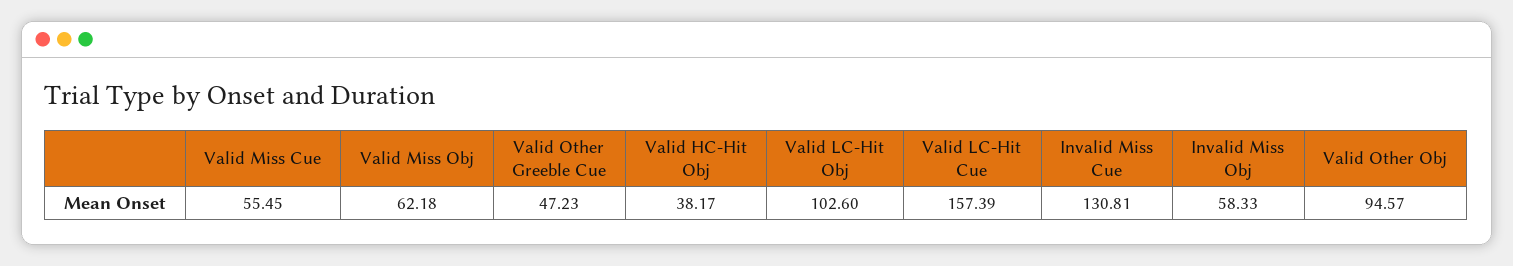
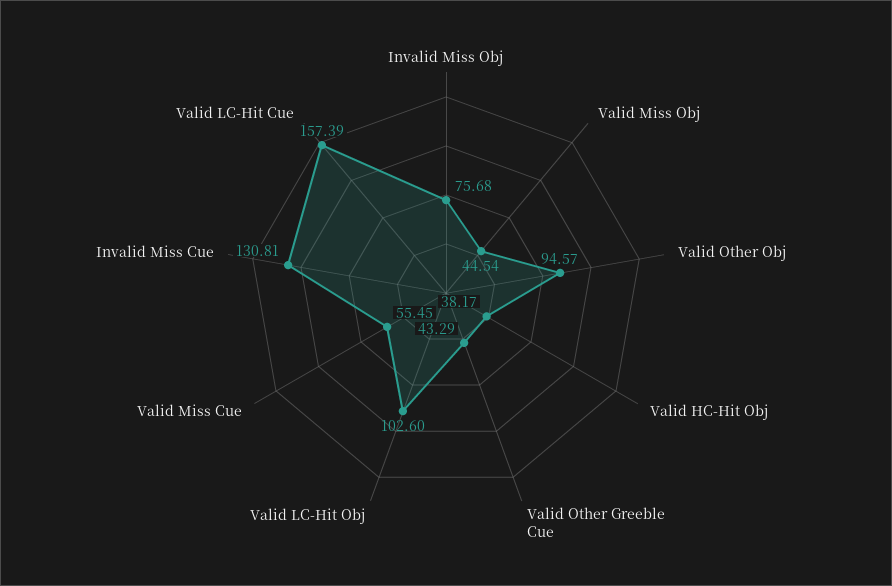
  {
    "Valid Miss Cue": 55.45,
-   "Valid Miss Obj": 62.18,
+   "Valid Miss Obj": 44.54,
-   "Valid Other Greeble Cue": 47.23,
+   "Valid Other Greeble Cue": 43.29,
    "Valid HC-Hit Obj": 38.17,
    "Valid LC-Hit Obj": 102.6,
    "Valid LC-Hit Cue": 157.39,
    "Invalid Miss Cue": 130.81,
-   "Invalid Miss Obj": 58.33,
+   "Invalid Miss Obj": 75.68,
    "Valid Other Obj": 94.57
  }

